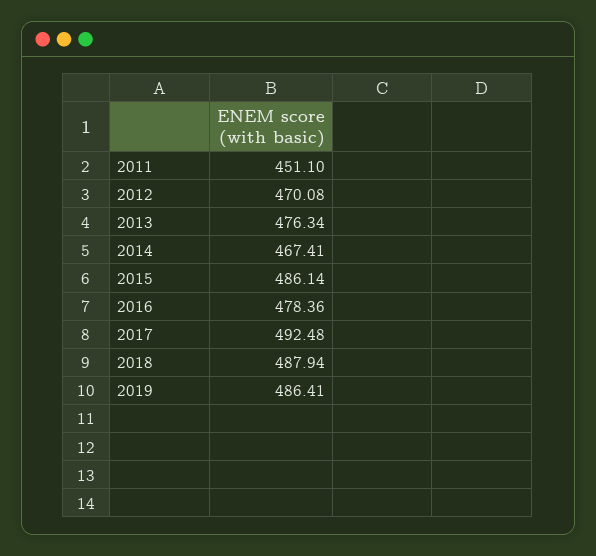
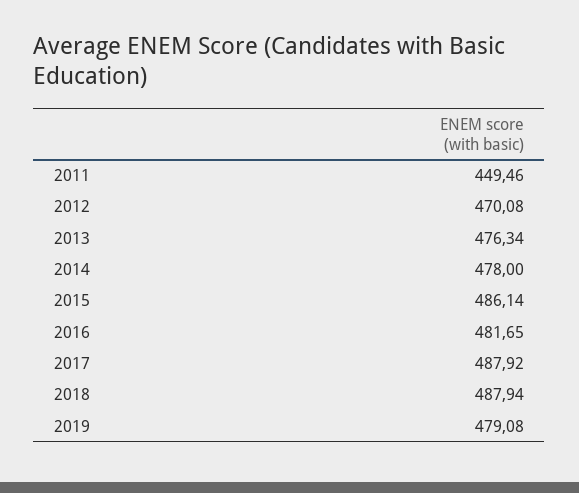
  {
-   "2011": 451.1,
+   "2011": 449.46,
    "2012": 470.08,
    "2013": 476.34,
-   "2014": 467.41,
+   "2014": 478,
    "2015": 486.14,
-   "2016": 478.36,
+   "2016": 481.65,
-   "2017": 492.48,
+   "2017": 487.92,
    "2018": 487.94,
-   "2019": 486.41
+   "2019": 479.08
  }

